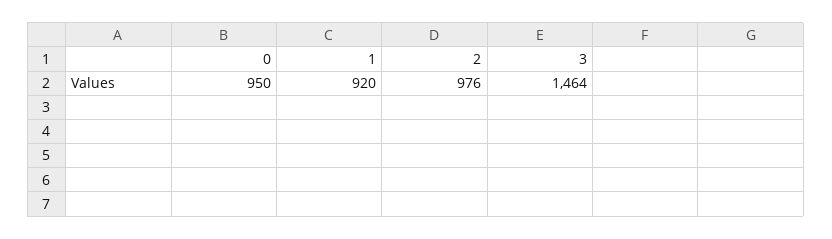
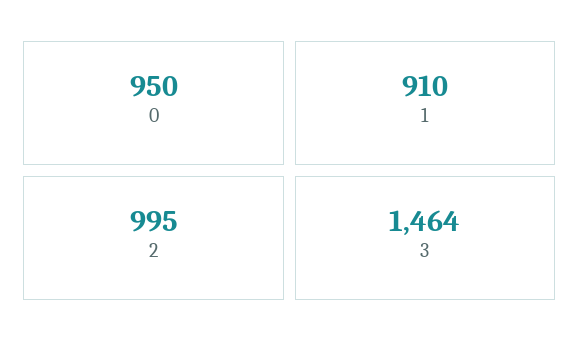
  {
    "0": 950,
-   "1": 920,
+   "1": 910,
-   "2": 976,
+   "2": 995,
    "3": 1464
  }

